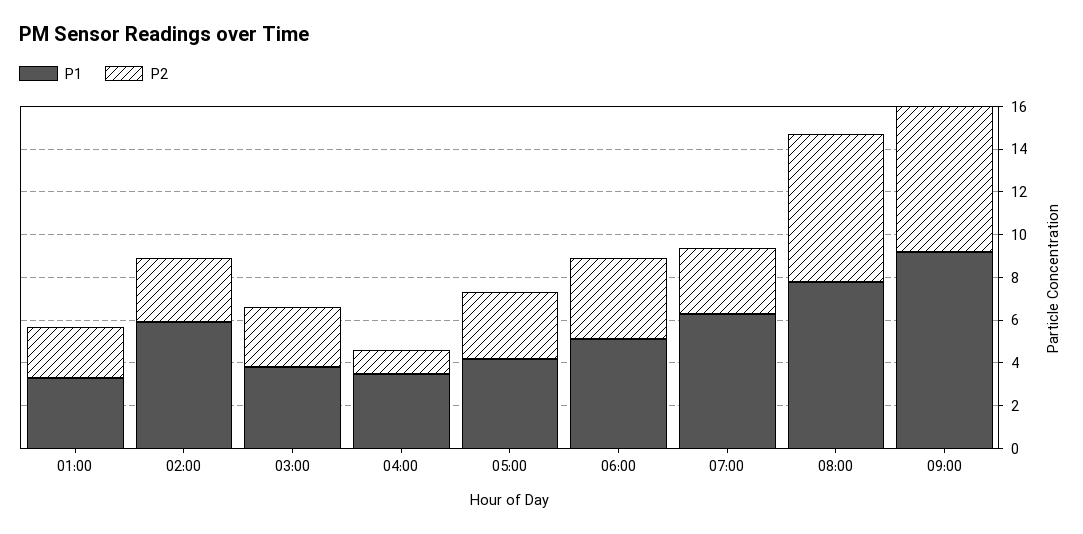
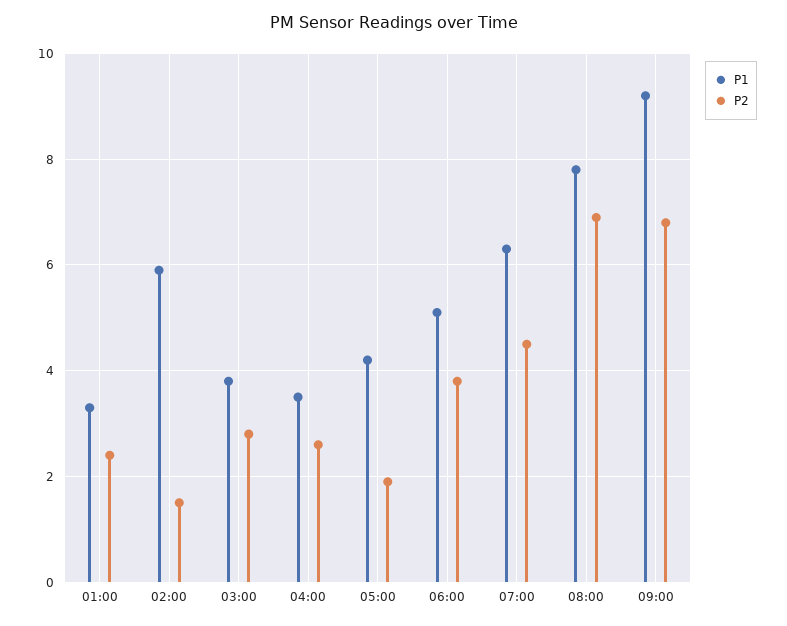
  {
    "P1": {
      "01:00": 3.5,
      "02:00": 6,
      "03:00": 4,
      "04:00": 3.5,
      "05:00": 4,
      "06:00": 5,
      "07:00": 6.5,
      "08:00": 8,
      "09:00": 9
    },
    "P2": {
      "01:00": 2.5,
-     "02:00": 3,
+     "02:00": 1.5,
      "03:00": 3,
-     "04:00": 1,
+     "04:00": 2.5,
-     "05:00": 3,
+     "05:00": 2,
      "06:00": 4,
-     "07:00": 3,
+     "07:00": 4.5,
      "08:00": 7,
      "09:00": 7
    }
  }

